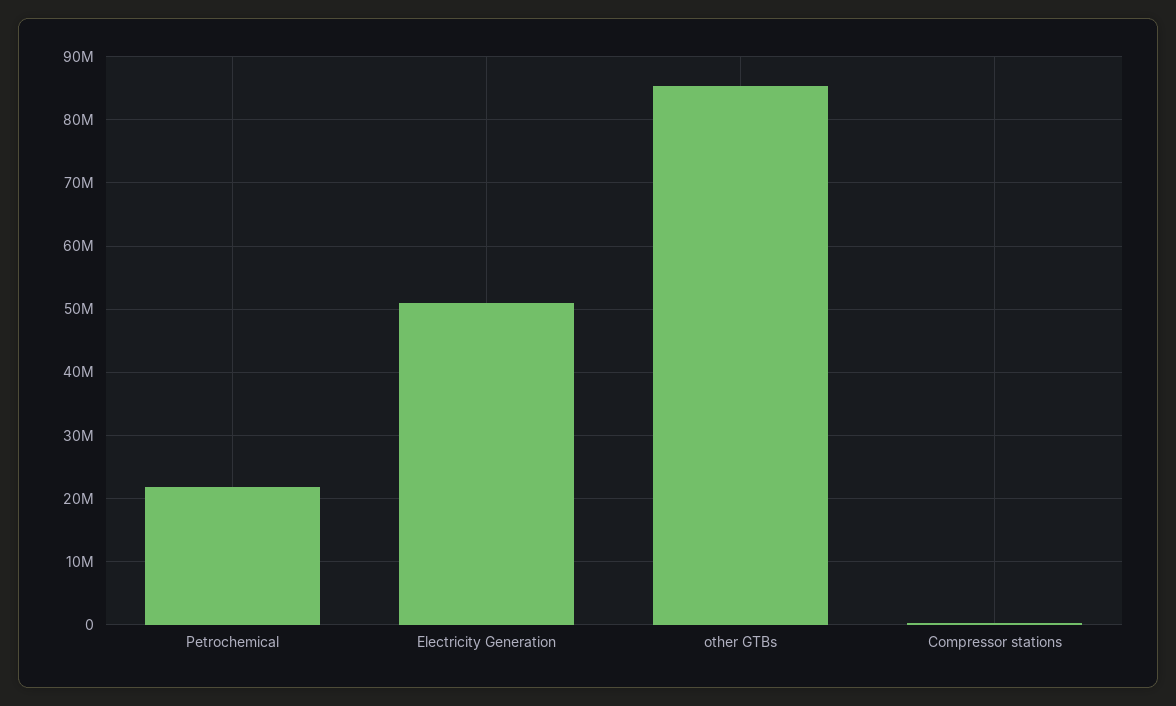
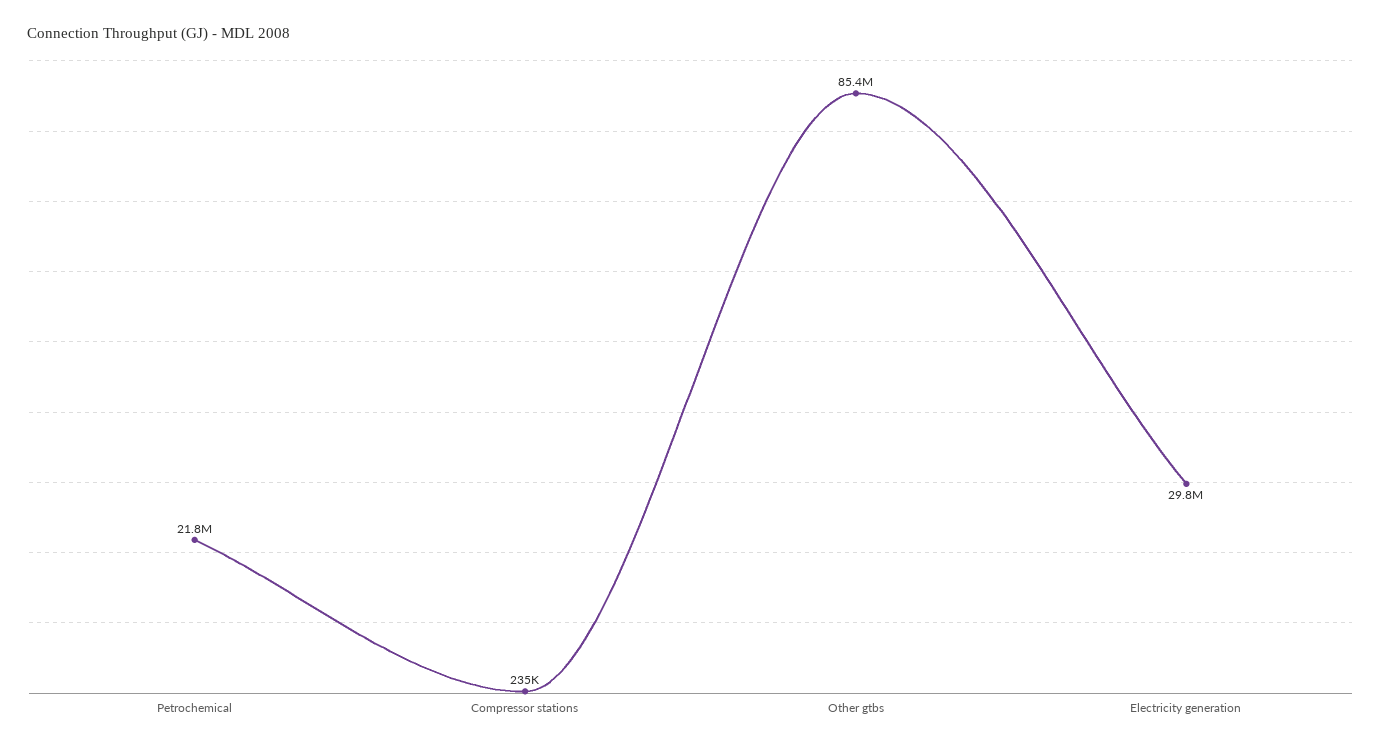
  {
    "Petrochemical": 21800000,
-   "Electricity Generation": 51000000,
+   "Electricity Generation": 29800000,
    "other GTBs": 85400000,
    "Compressor stations": 235000
  }

